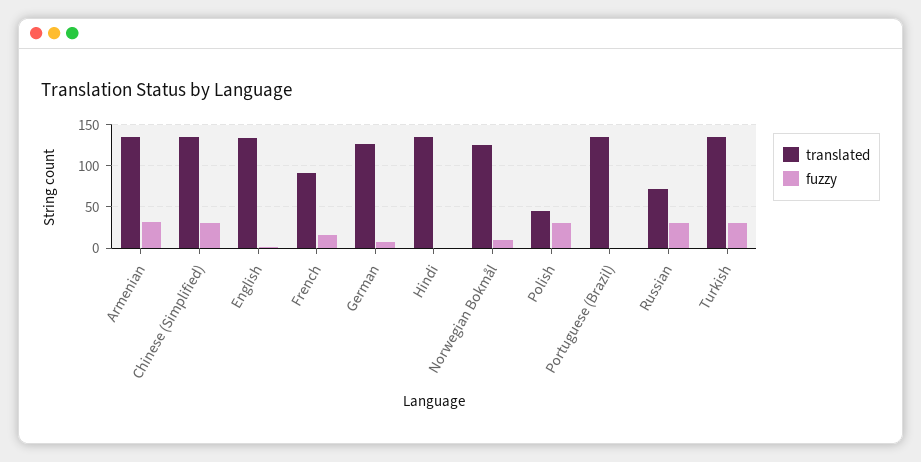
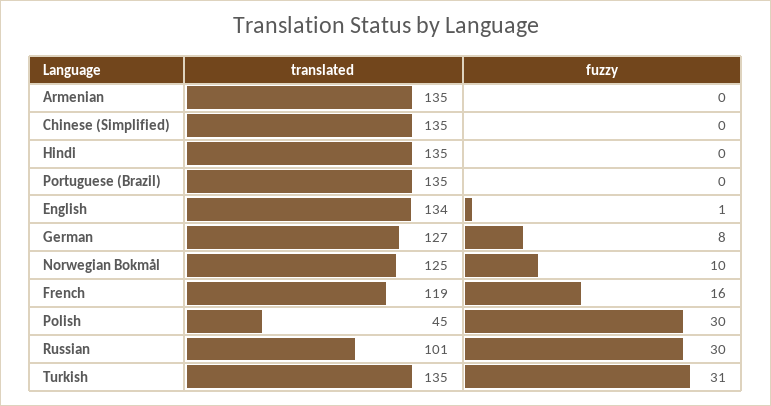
  {
    "translated": {
      "Armenian": 135,
      "Chinese (Simplified)": 135,
      "English": 134,
-     "French": 90,
+     "French": 119,
      "German": 127,
      "Hindi": 135,
      "Norwegian Bokmål": 125,
      "Polish": 45,
      "Portuguese (Brazil)": 135,
-     "Russian": 70,
+     "Russian": 101,
      "Turkish": 135
    },
    "fuzzy": {
-     "Armenian": 30,
+     "Armenian": 0,
-     "Chinese (Simplified)": 30,
+     "Chinese (Simplified)": 0,
      "English": 1,
      "French": 16,
      "German": 8,
      "Hindi": 0,
      "Norwegian Bokmål": 10,
      "Polish": 30,
      "Portuguese (Brazil)": 0,
      "Russian": 30,
      "Turkish": 31
    }
  }

